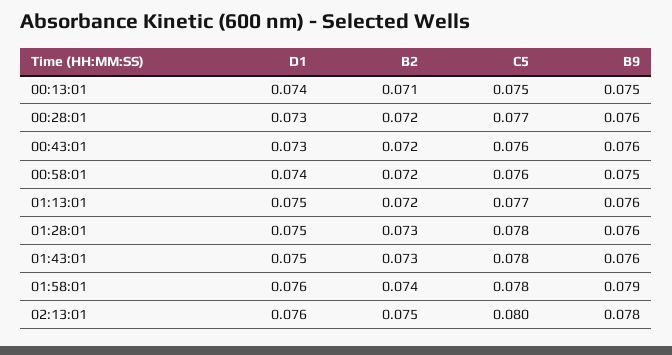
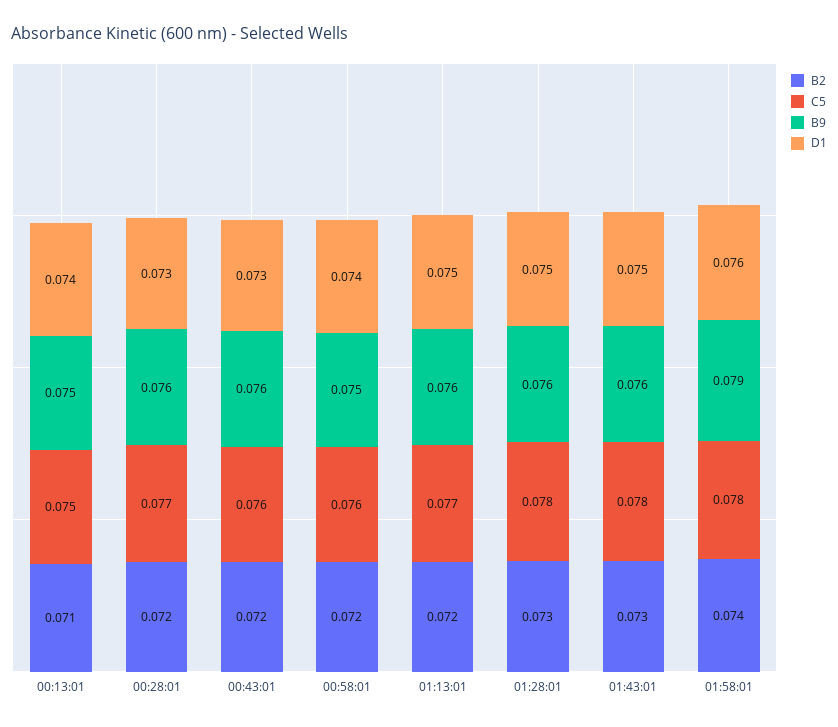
  {
    "D1": {
      "00:13:01": 0.074,
      "00:28:01": 0.073,
      "00:43:01": 0.073,
      "00:58:01": 0.074,
      "01:13:01": 0.075,
      "01:28:01": 0.075,
      "01:43:01": 0.075,
-     "01:58:01": 0.076,
+     "01:58:01": 0.076
-     "02:13:01": 0.076
    },
    "B2": {
      "00:13:01": 0.071,
      "00:28:01": 0.072,
      "00:43:01": 0.072,
      "00:58:01": 0.072,
      "01:13:01": 0.072,
      "01:28:01": 0.073,
      "01:43:01": 0.073,
-     "01:58:01": 0.074,
+     "01:58:01": 0.074
-     "02:13:01": 0.075
    },
    "C5": {
      "00:13:01": 0.075,
      "00:28:01": 0.077,
      "00:43:01": 0.076,
      "00:58:01": 0.076,
      "01:13:01": 0.077,
      "01:28:01": 0.078,
      "01:43:01": 0.078,
-     "01:58:01": 0.078,
+     "01:58:01": 0.078
-     "02:13:01": 0.08
    },
    "B9": {
      "00:13:01": 0.075,
      "00:28:01": 0.076,
      "00:43:01": 0.076,
      "00:58:01": 0.075,
      "01:13:01": 0.076,
      "01:28:01": 0.076,
      "01:43:01": 0.076,
-     "01:58:01": 0.079,
+     "01:58:01": 0.079
-     "02:13:01": 0.078
    }
  }

